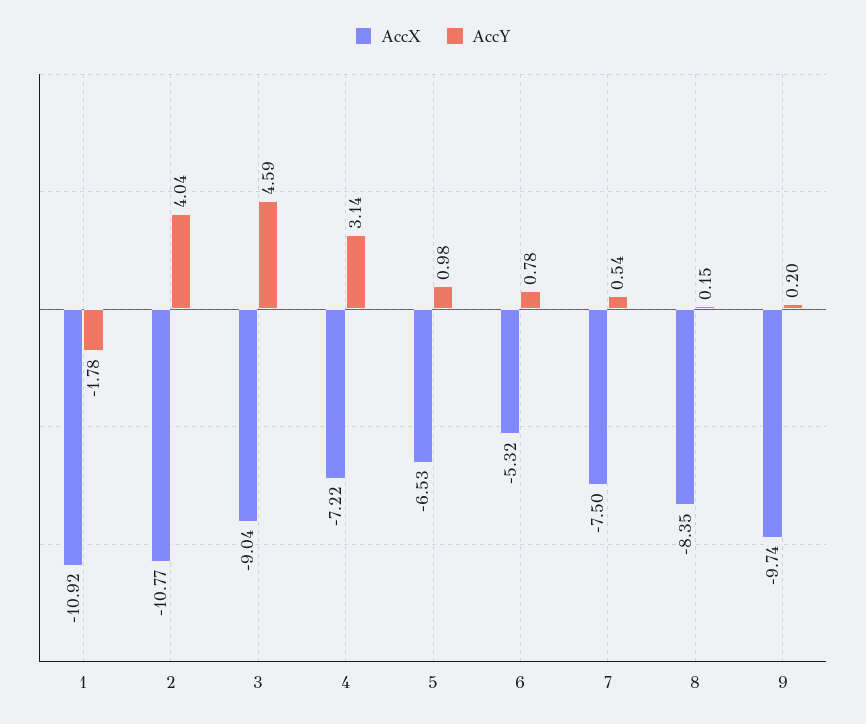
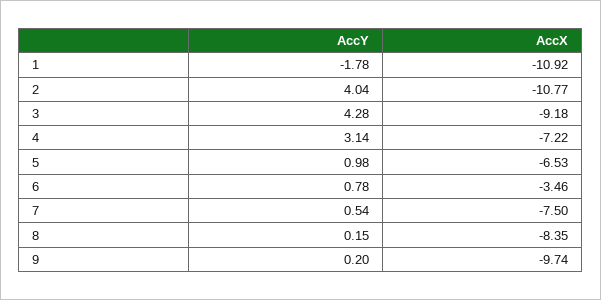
  {
    "AccX": {
      "1": -10.92,
      "2": -10.77,
-     "3": -9.04,
+     "3": -9.18,
      "4": -7.22,
      "5": -6.53,
-     "6": -5.32,
+     "6": -3.46,
      "7": -7.5,
      "8": -8.35,
      "9": -9.74
    },
    "AccY": {
      "1": -1.78,
      "2": 4.04,
-     "3": 4.59,
+     "3": 4.28,
      "4": 3.14,
      "5": 0.98,
      "6": 0.78,
      "7": 0.54,
      "8": 0.15,
      "9": 0.2
    }
  }

